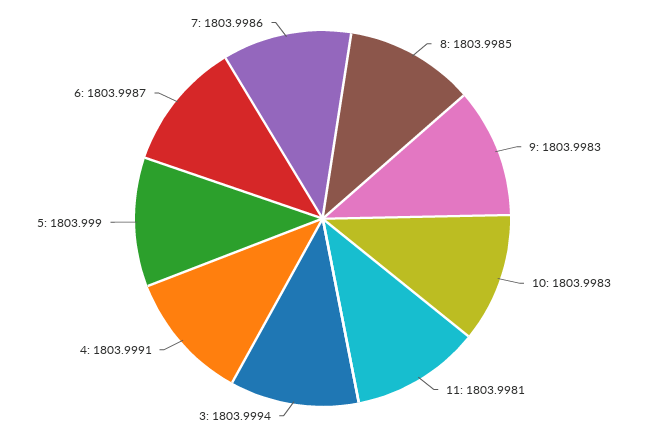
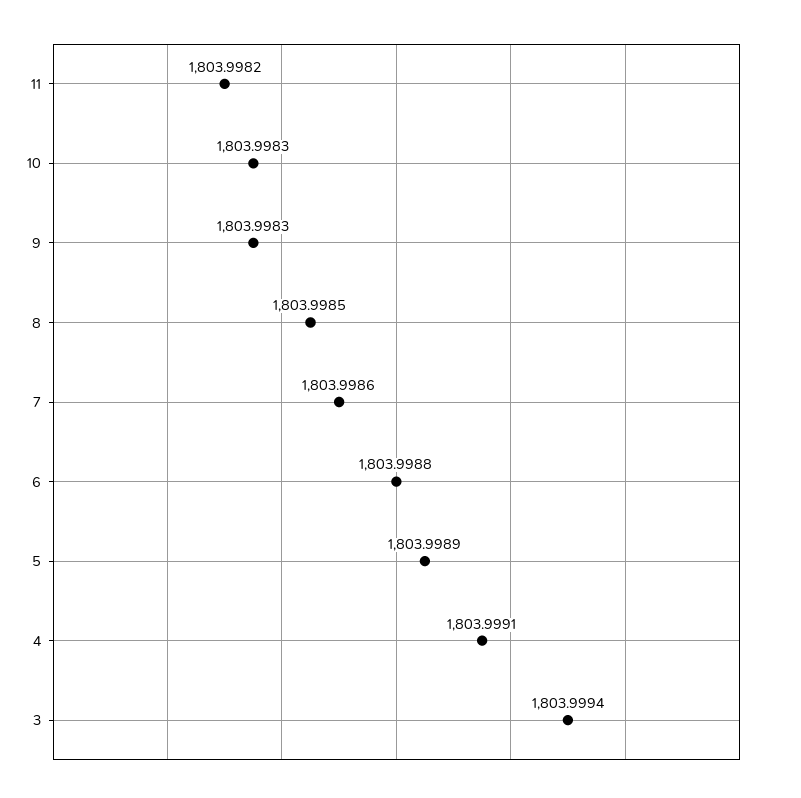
  {
    "8": 1803.9985,
    "9": 1803.9983,
    "10": 1803.9983,
-   "11": 1803.9981,
+   "11": 1803.9982,
    "3": 1803.9994,
    "4": 1803.9991,
-   "5": 1803.999,
+   "5": 1803.9989,
-   "6": 1803.9987,
+   "6": 1803.9988,
    "7": 1803.9986
  }

